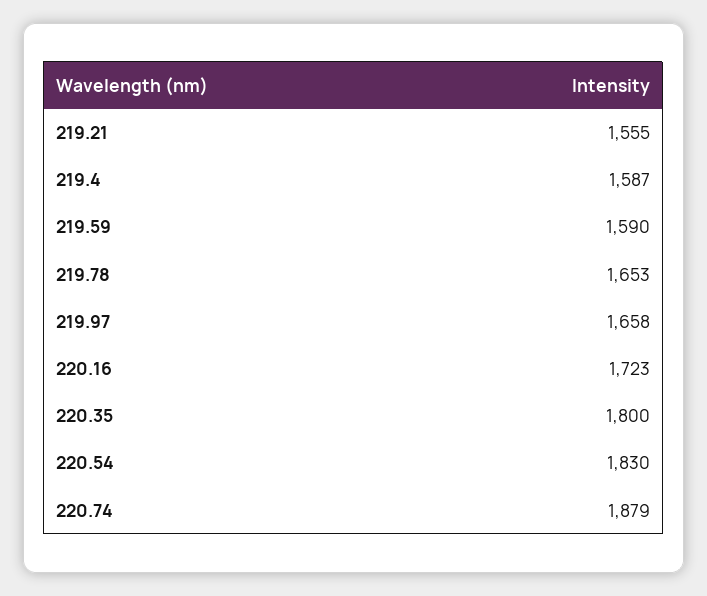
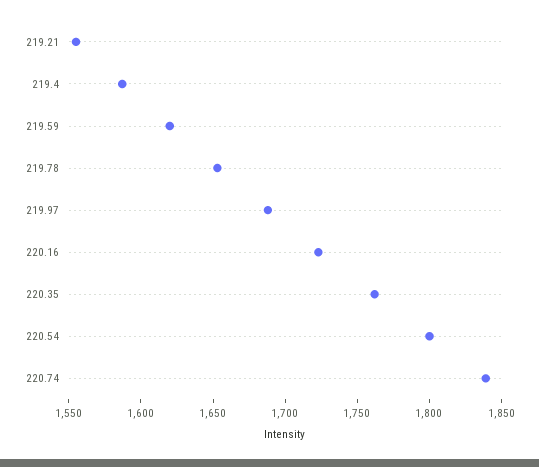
  {
    "219.21": 1555,
    "219.4": 1587,
-   "219.59": 1590,
+   "219.59": 1620,
    "219.78": 1653,
-   "219.97": 1658,
+   "219.97": 1690,
    "220.16": 1723,
-   "220.35": 1800,
+   "220.35": 1760,
-   "220.54": 1830,
+   "220.54": 1800,
-   "220.74": 1879
+   "220.74": 1840
  }

